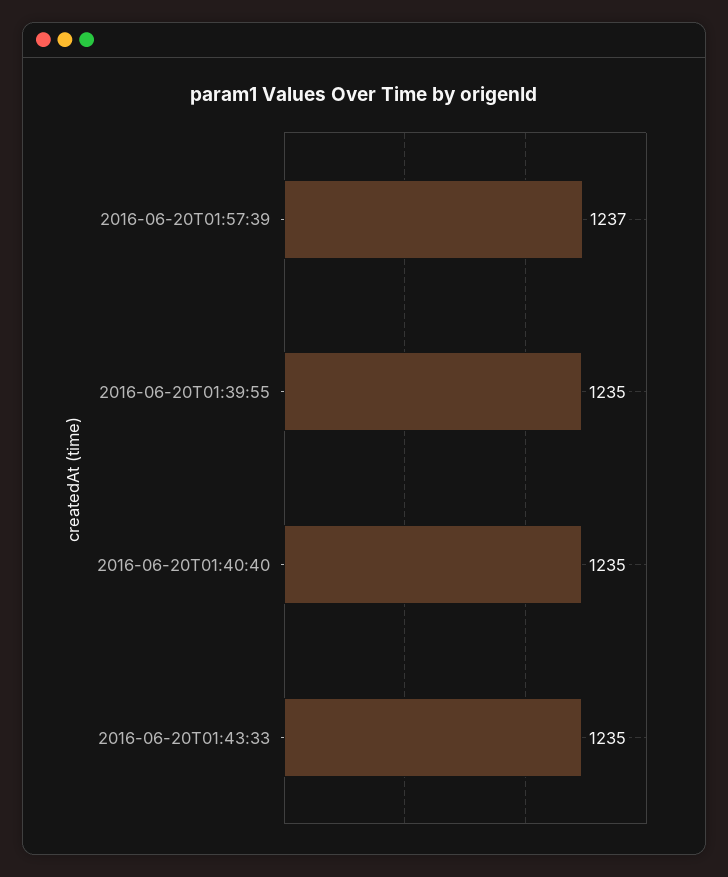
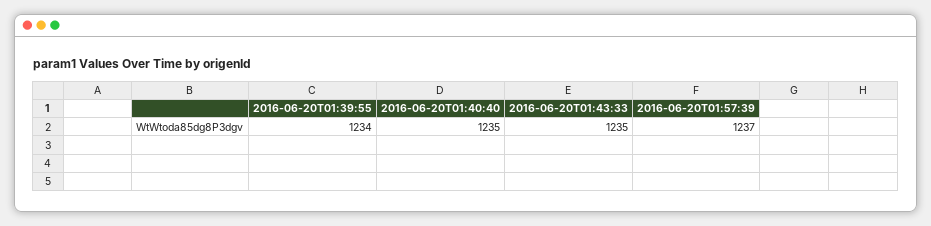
  {
    "2016-06-20T01:57:39": 1237,
-   "2016-06-20T01:39:55": 1235,
+   "2016-06-20T01:39:55": 1234,
    "2016-06-20T01:40:40": 1235,
    "2016-06-20T01:43:33": 1235
  }

